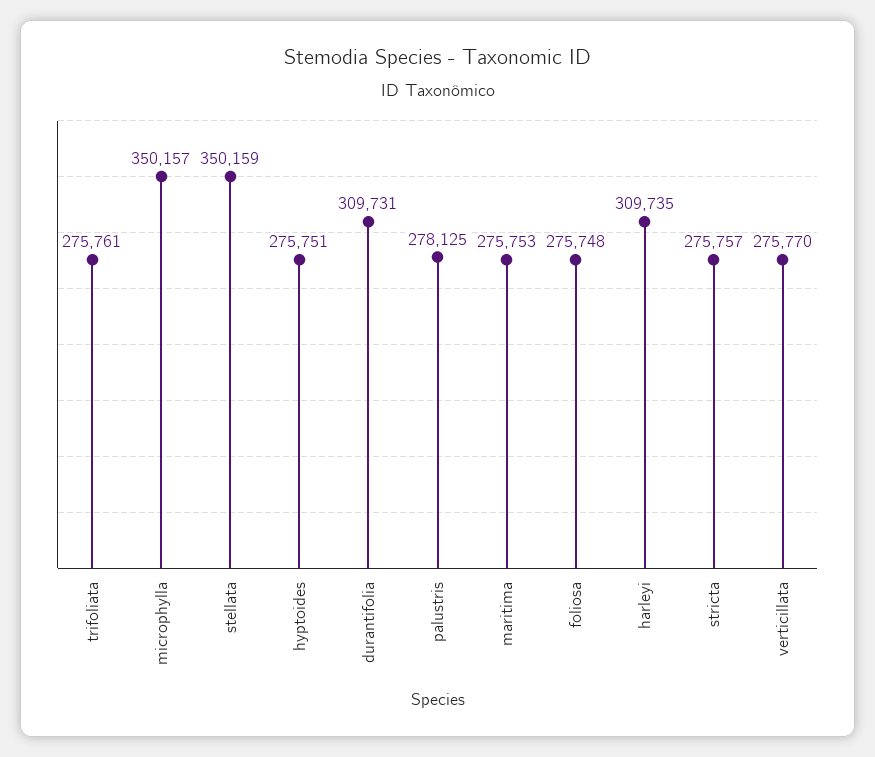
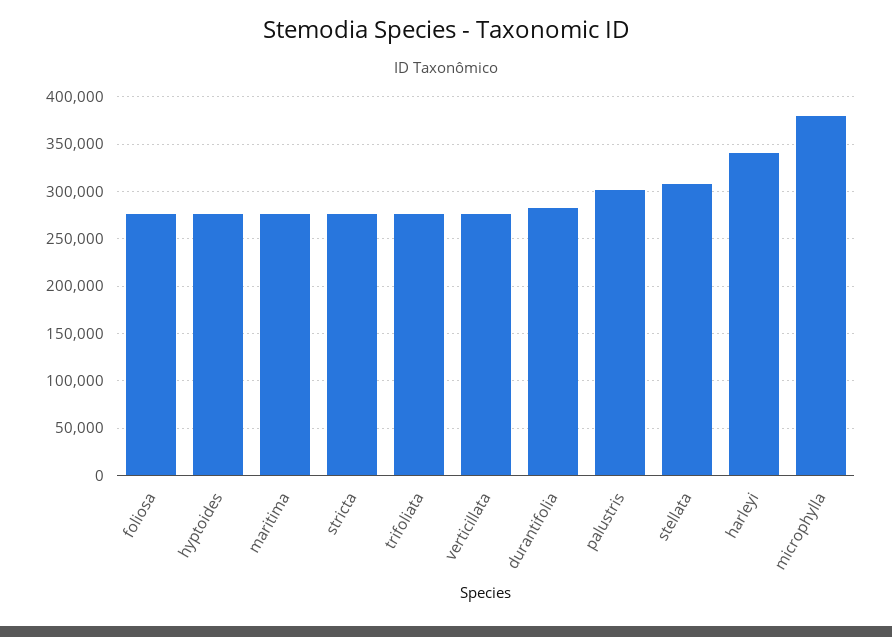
  {
    "trifoliata": 275761,
-   "microphylla": 350157,
+   "microphylla": 380000,
-   "stellata": 350159,
+   "stellata": 310000,
    "hyptoides": 275751,
-   "durantifolia": 309731,
+   "durantifolia": 280000,
-   "palustris": 278125,
+   "palustris": 300000,
    "maritima": 275753,
    "foliosa": 275748,
-   "harleyi": 309735,
+   "harleyi": 340000,
    "stricta": 275757,
    "verticillata": 275770
  }

